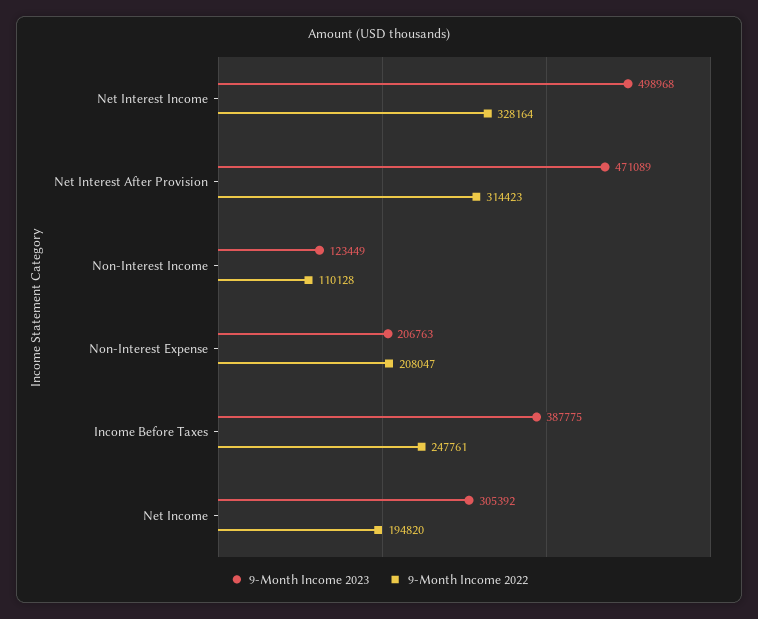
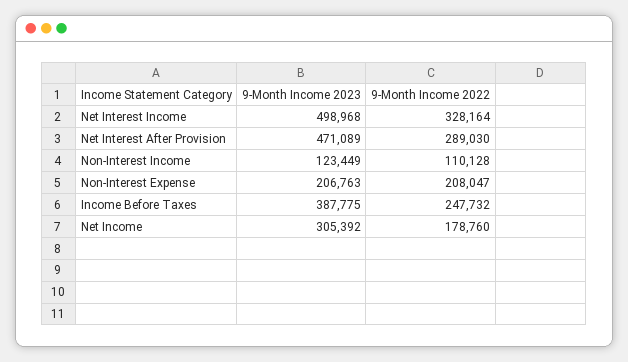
  {
    "9-Month Income 2023": {
      "Net Interest Income": 498968,
      "Net Interest After Provision": 471089,
      "Non-Interest Income": 123449,
      "Non-Interest Expense": 206763,
      "Income Before Taxes": 387775,
      "Net Income": 305392
    },
    "9-Month Income 2022": {
      "Net Interest Income": 328164,
-     "Net Interest After Provision": 314423,
+     "Net Interest After Provision": 289030,
      "Non-Interest Income": 110128,
      "Non-Interest Expense": 208047,
-     "Income Before Taxes": 247761,
+     "Income Before Taxes": 247732,
-     "Net Income": 194820
+     "Net Income": 178760
    }
  }

